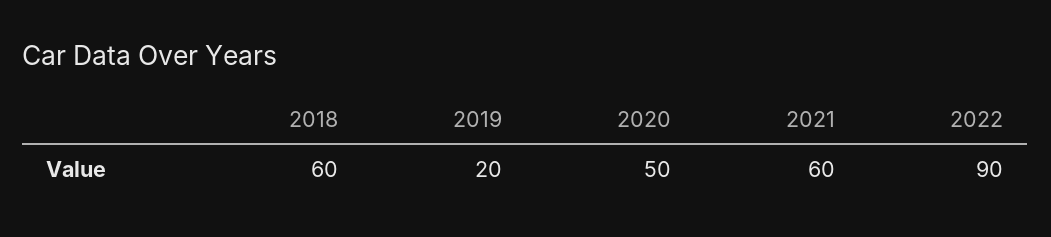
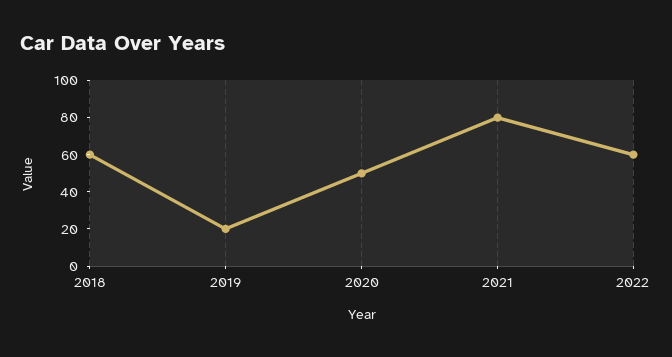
  {
    "2018": 60,
    "2019": 20,
    "2020": 50,
-   "2021": 60,
+   "2021": 80,
-   "2022": 90
+   "2022": 60
  }

